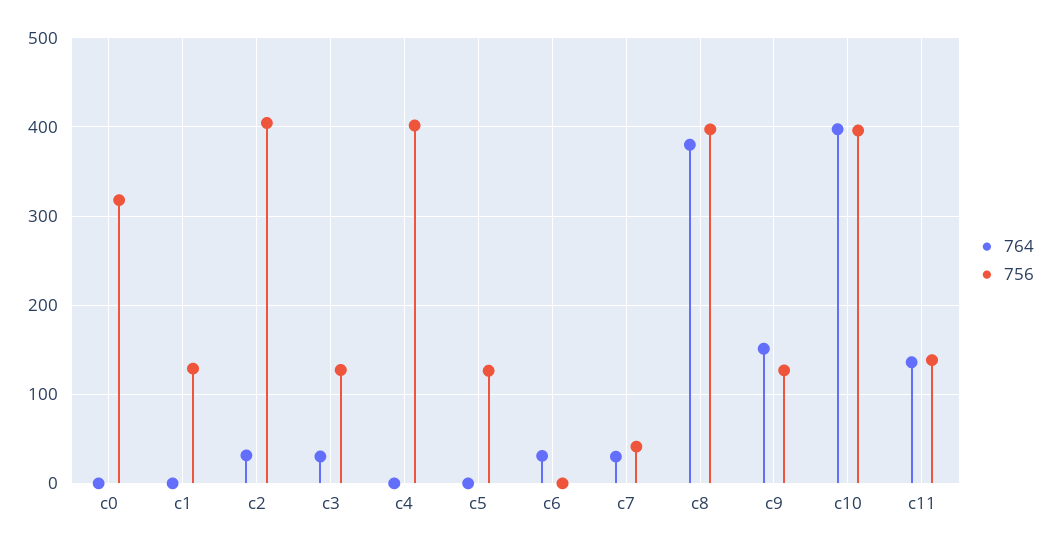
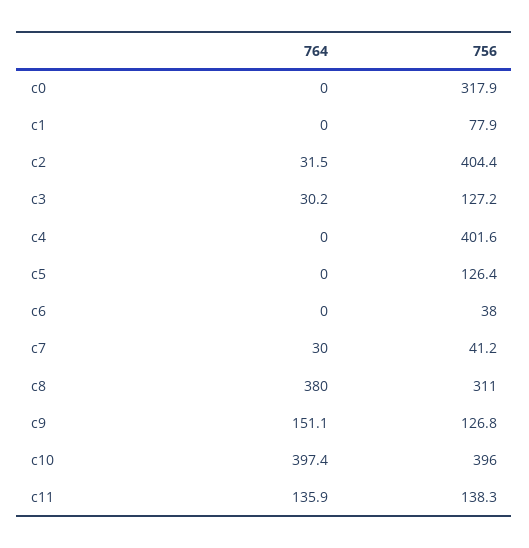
  {
    "764": {
      "c0": 0,
      "c1": 0,
      "c2": 31.5,
      "c3": 30.2,
      "c4": 0,
      "c5": 0,
-     "c6": 30,
+     "c6": 0,
      "c7": 30,
      "c8": 380,
      "c9": 151.1,
      "c10": 397.4,
      "c11": 135.9
    },
    "756": {
      "c0": 317.9,
-     "c1": 130,
+     "c1": 77.9,
      "c2": 404.4,
      "c3": 127.2,
      "c4": 401.6,
      "c5": 126.4,
-     "c6": 0,
+     "c6": 38,
      "c7": 41.2,
-     "c8": 400,
+     "c8": 311,
      "c9": 126.8,
      "c10": 396,
      "c11": 138.3
    }
  }

